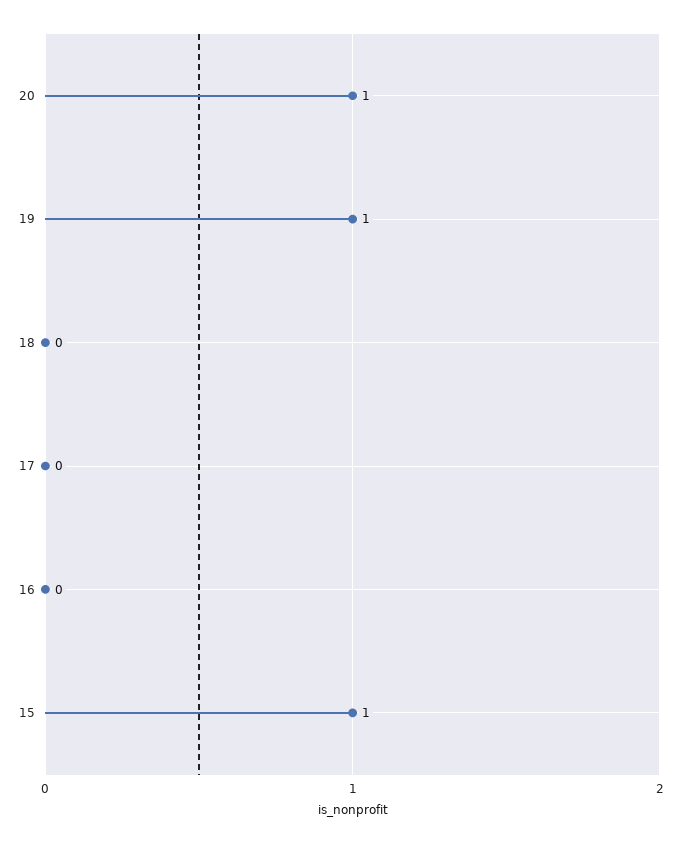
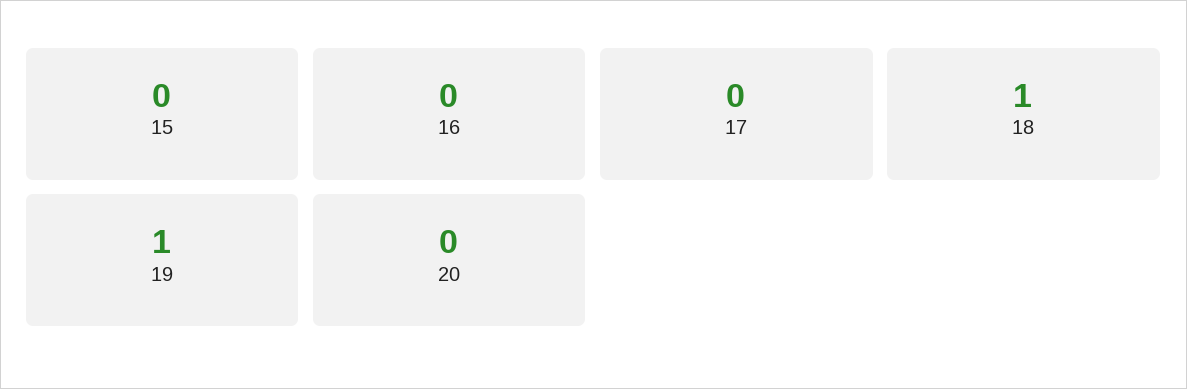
  {
-   "20": 1,
+   "20": 0,
    "19": 1,
-   "18": 0,
+   "18": 1,
    "17": 0,
    "16": 0,
-   "15": 1
+   "15": 0
  }

